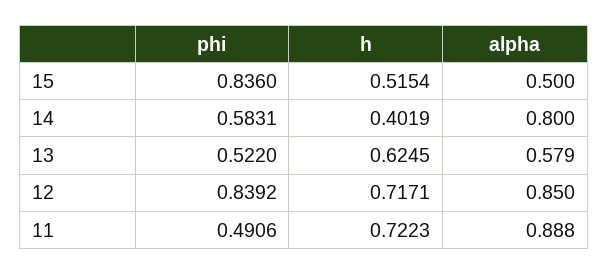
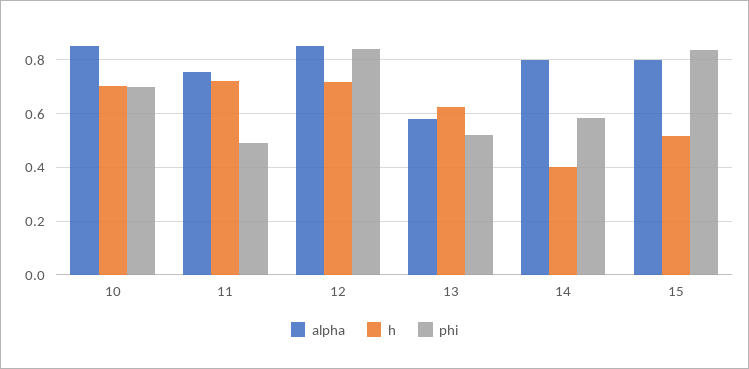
  {
    "phi": {
      "15": 0.836,
      "14": 0.5831,
      "13": 0.522,
      "12": 0.8392,
-     "11": 0.4906
+     "11": 0.4906,
+     "10": 0.7
    },
    "h": {
      "15": 0.5154,
      "14": 0.4019,
      "13": 0.6245,
      "12": 0.7171,
-     "11": 0.7223
+     "11": 0.7223,
+     "10": 0.7
    },
    "alpha": {
-     "15": 0.5,
+     "15": 0.8,
      "14": 0.8,
      "13": 0.579,
      "12": 0.85,
-     "11": 0.888
+     "11": 0.75,
+     "10": 0.85
    }
  }

